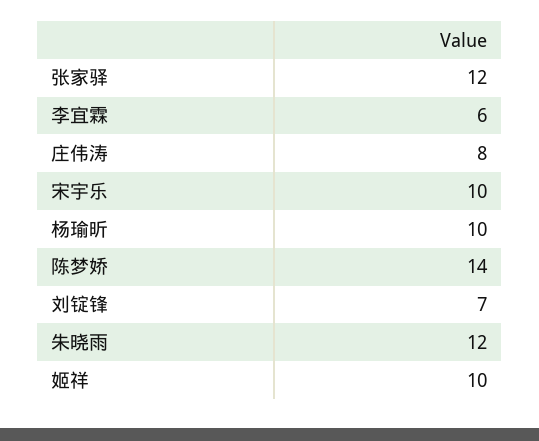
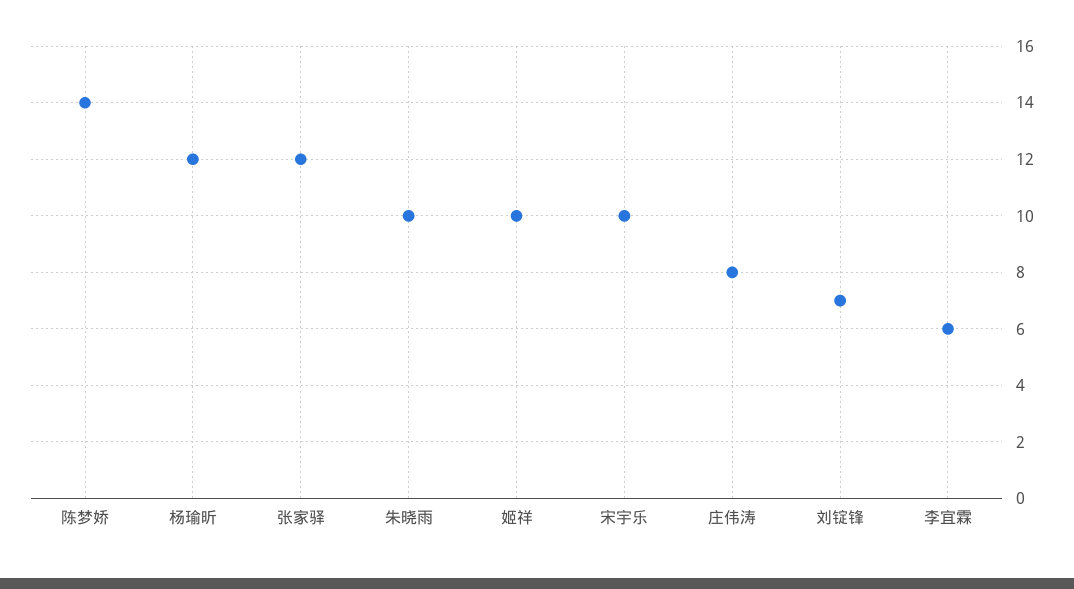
  {
    "张家驿": 12,
    "李宜霖": 6,
    "庄伟涛": 8,
    "宋宇乐": 10,
-   "杨瑜昕": 10,
+   "杨瑜昕": 12,
    "陈梦娇": 14,
    "刘锭锋": 7,
-   "朱晓雨": 12,
+   "朱晓雨": 10,
    "姬祥": 10
  }

